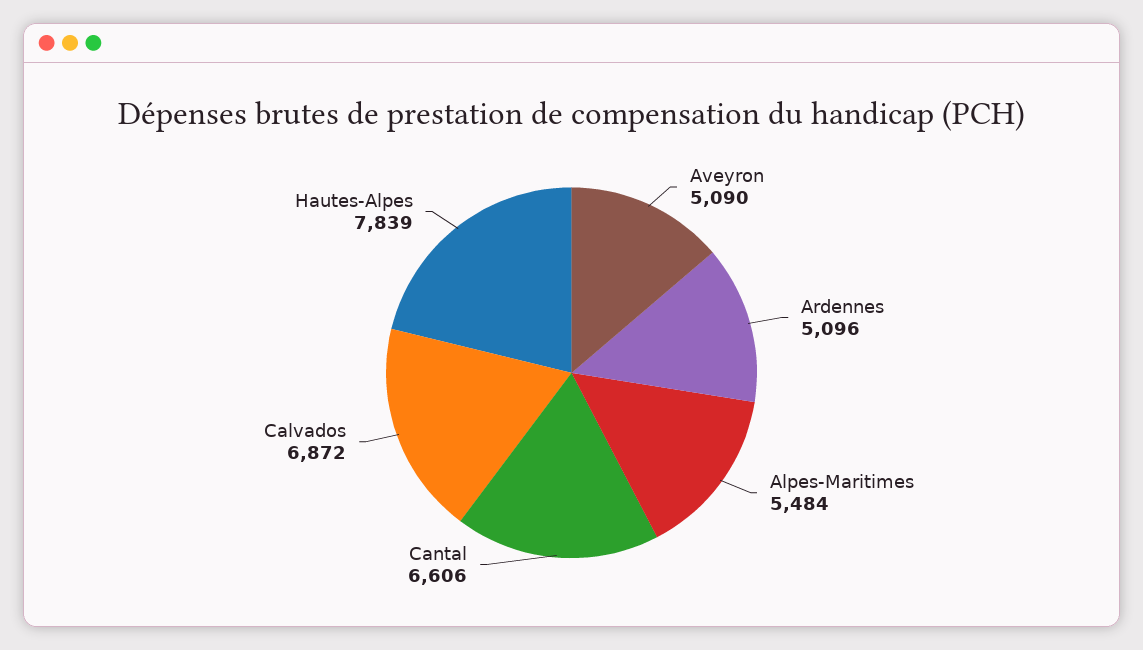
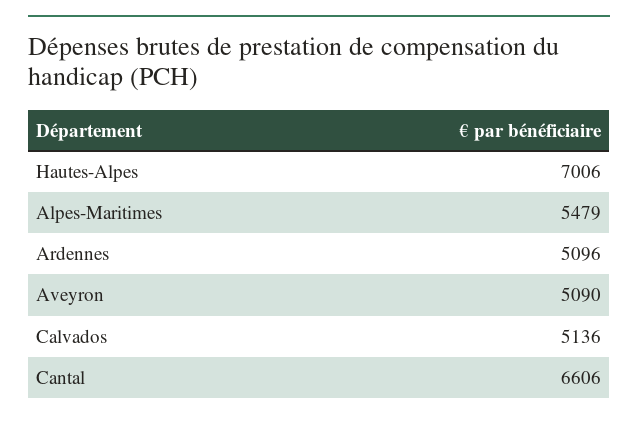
  {
    "Aveyron": 5090,
    "Ardennes": 5096,
-   "Alpes-Maritimes": 5484,
+   "Alpes-Maritimes": 5479,
    "Cantal": 6606,
-   "Calvados": 6872,
+   "Calvados": 5136,
-   "Hautes-Alpes": 7839
+   "Hautes-Alpes": 7006
  }

